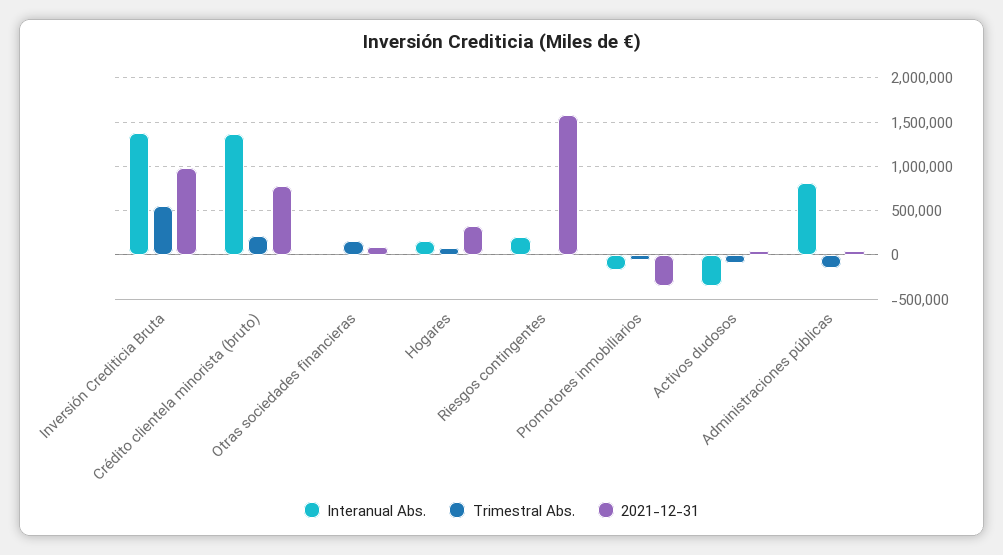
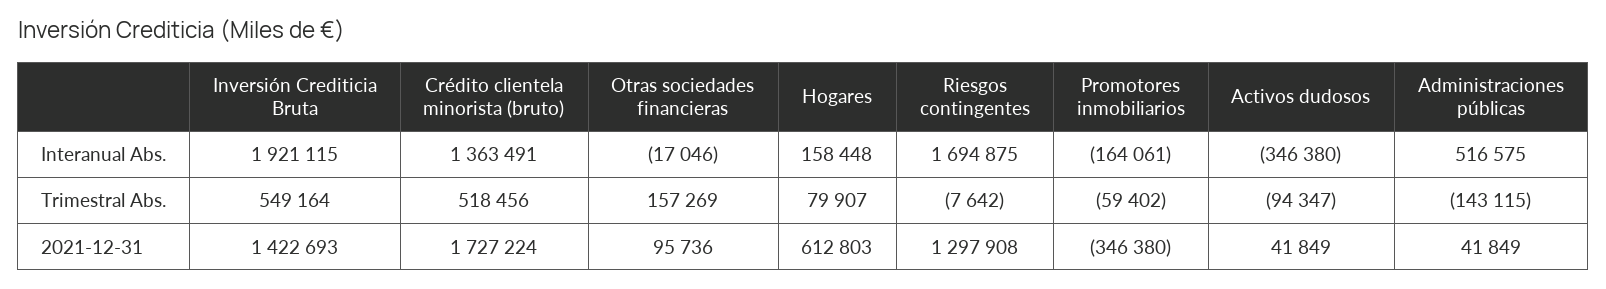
  {
    "Interanual Abs.": {
-     "Inversión Crediticia Bruta": 1400000,
+     "Inversión Crediticia Bruta": 1921115,
      "Crédito clientela minorista (bruto)": 1363491,
      "Otras sociedades financieras": -17046,
      "Hogares": 158448,
-     "Riesgos contingentes": 200000,
+     "Riesgos contingentes": 1694875,
      "Promotores inmobiliarios": -164061,
      "Activos dudosos": -346380,
-     "Administraciones públicas": 800000
+     "Administraciones públicas": 516575
    },
    "Trimestral Abs.": {
      "Inversión Crediticia Bruta": 549164,
-     "Crédito clientela minorista (bruto)": 200000,
+     "Crédito clientela minorista (bruto)": 518456,
      "Otras sociedades financieras": 157269,
      "Hogares": 79907,
      "Riesgos contingentes": -7642,
      "Promotores inmobiliarios": -59402,
      "Activos dudosos": -94347,
      "Administraciones públicas": -143115
    },
    "2021-12-31": {
-     "Inversión Crediticia Bruta": 1000000,
+     "Inversión Crediticia Bruta": 1422693,
-     "Crédito clientela minorista (bruto)": 800000,
+     "Crédito clientela minorista (bruto)": 1727224,
      "Otras sociedades financieras": 95736,
-     "Hogares": 300000,
+     "Hogares": 612803,
-     "Riesgos contingentes": 1600000,
+     "Riesgos contingentes": 1297908,
      "Promotores inmobiliarios": -346380,
      "Activos dudosos": 41849,
      "Administraciones públicas": 41849
    }
  }

